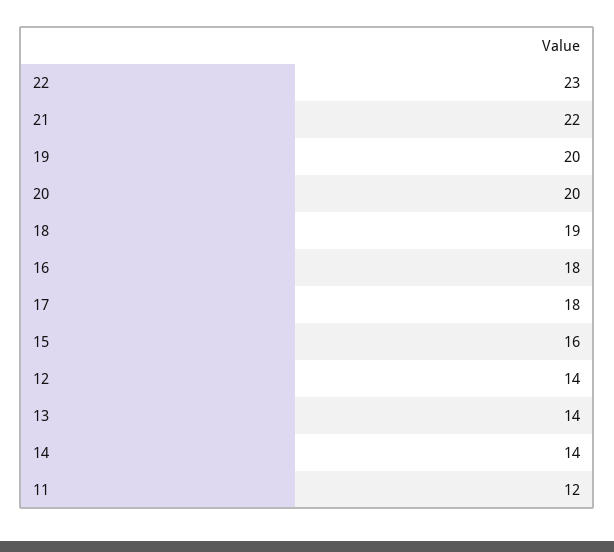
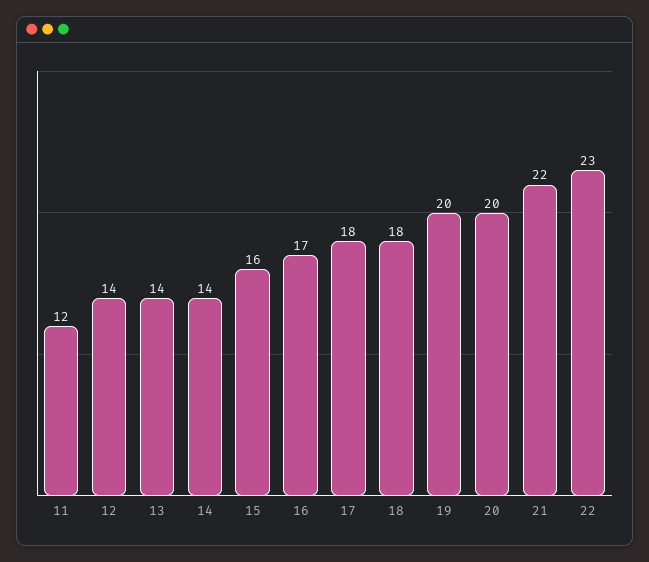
  {
    "22": 23,
    "21": 22,
    "19": 20,
    "20": 20,
-   "18": 19,
+   "18": 18,
-   "16": 18,
+   "16": 17,
    "17": 18,
    "15": 16,
    "12": 14,
    "13": 14,
    "14": 14,
    "11": 12
  }

